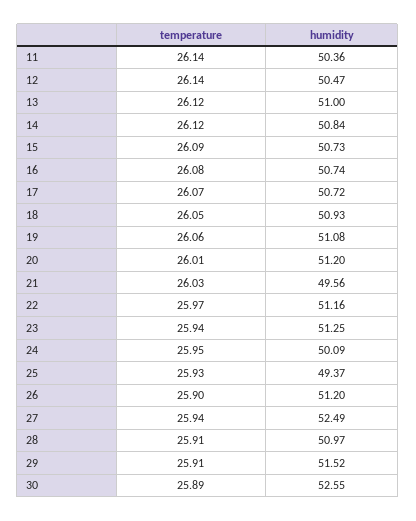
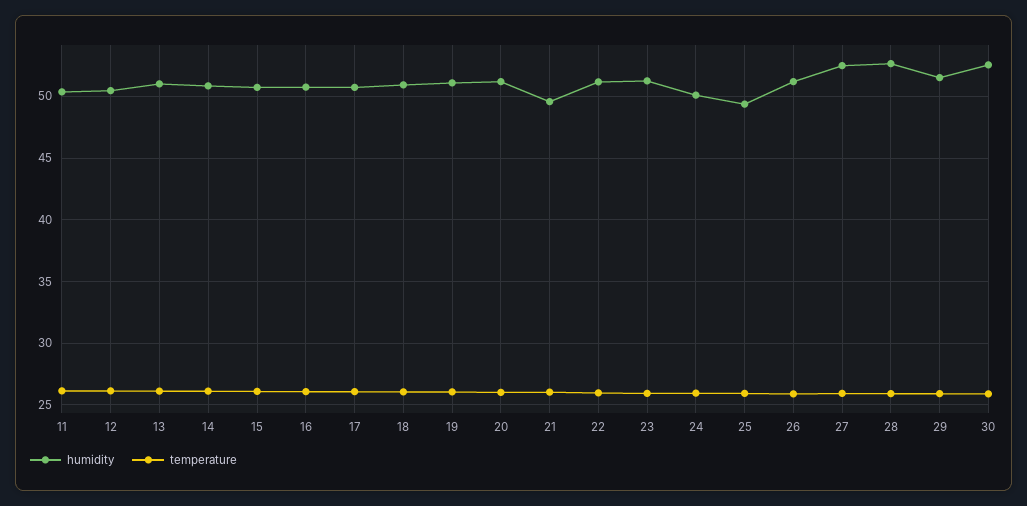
  {
    "temperature": {
      "11": 26.14,
      "12": 26.14,
      "13": 26.12,
      "14": 26.12,
      "15": 26.09,
      "16": 26.08,
      "17": 26.07,
      "18": 26.05,
      "19": 26.06,
      "20": 26.01,
      "21": 26.03,
      "22": 25.97,
      "23": 25.94,
      "24": 25.95,
      "25": 25.93,
      "26": 25.9,
      "27": 25.94,
      "28": 25.91,
      "29": 25.91,
      "30": 25.89
    },
    "humidity": {
      "11": 50.36,
      "12": 50.47,
      "13": 51,
      "14": 50.84,
      "15": 50.73,
      "16": 50.74,
      "17": 50.72,
      "18": 50.93,
      "19": 51.08,
      "20": 51.2,
      "21": 49.56,
      "22": 51.16,
      "23": 51.25,
      "24": 50.09,
      "25": 49.37,
      "26": 51.2,
      "27": 52.49,
-     "28": 50.97,
+     "28": 52.5,
      "29": 51.52,
      "30": 52.55
    }
  }

